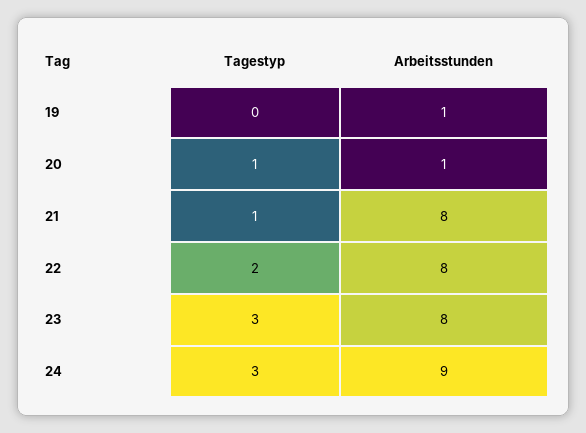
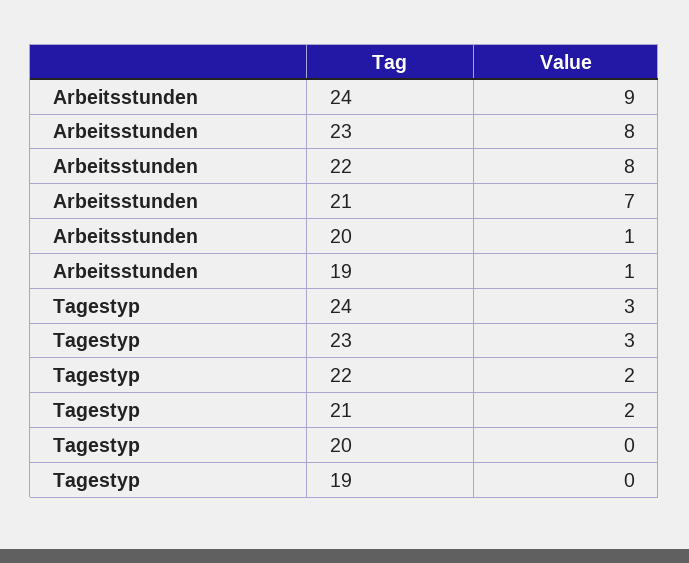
  {
    "Tagestyp": {
      "19": 0,
-     "20": 1,
+     "20": 0,
-     "21": 1,
+     "21": 2,
      "22": 2,
      "23": 3,
      "24": 3
    },
    "Arbeitsstunden": {
      "19": 1,
      "20": 1,
-     "21": 8,
+     "21": 7,
      "22": 8,
      "23": 8,
      "24": 9
    }
  }

